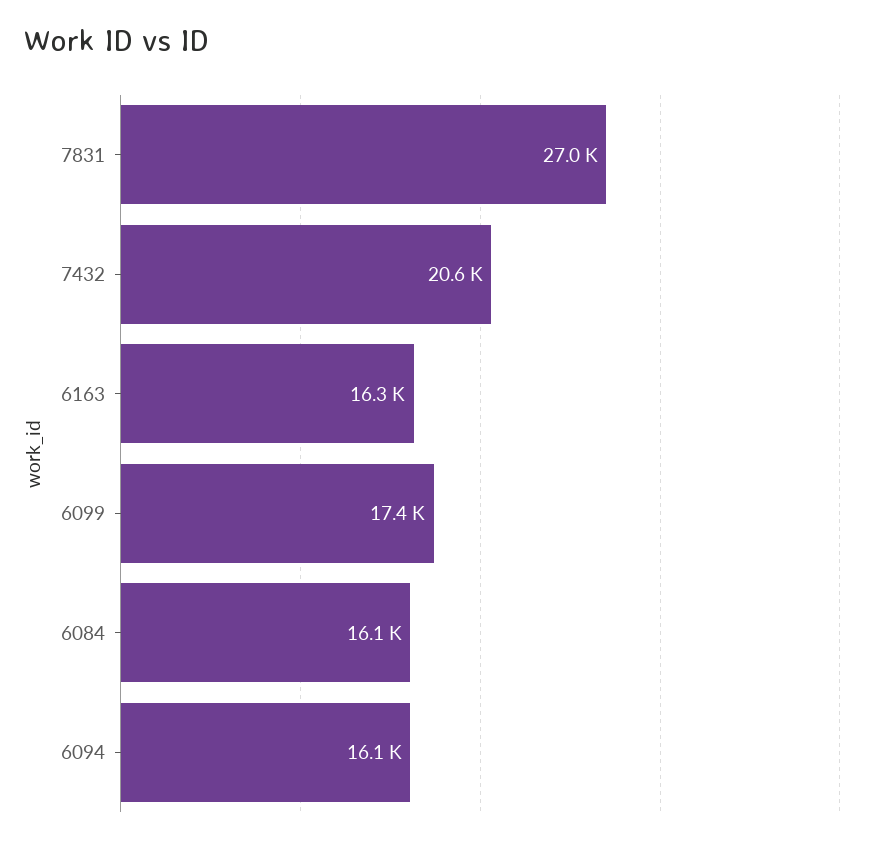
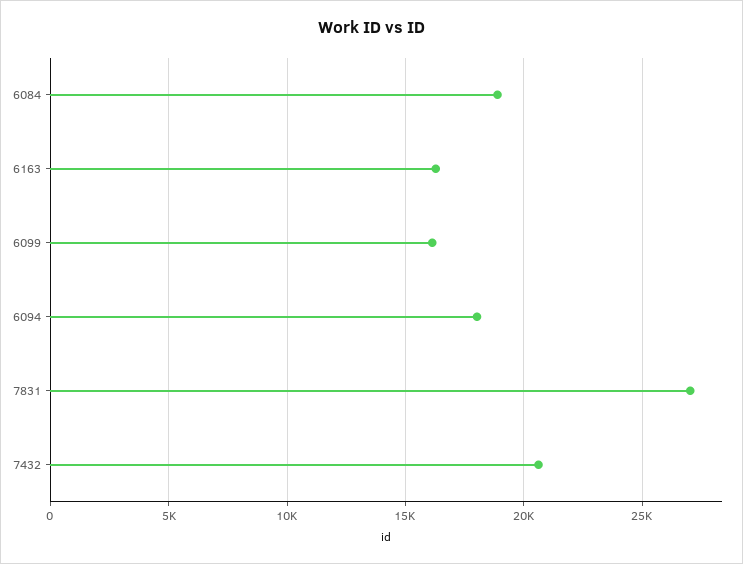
  {
    "7831": 27000,
    "7432": 20600,
    "6163": 16300,
-   "6099": 17400,
+   "6099": 16000,
-   "6084": 16100,
+   "6084": 19000,
-   "6094": 16100
+   "6094": 18000
  }

